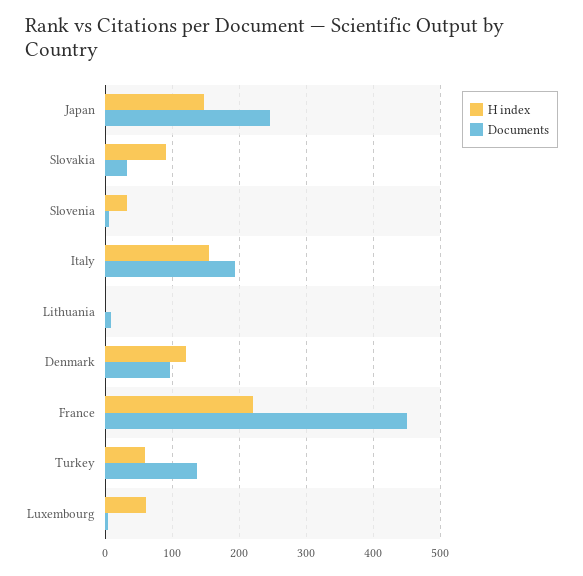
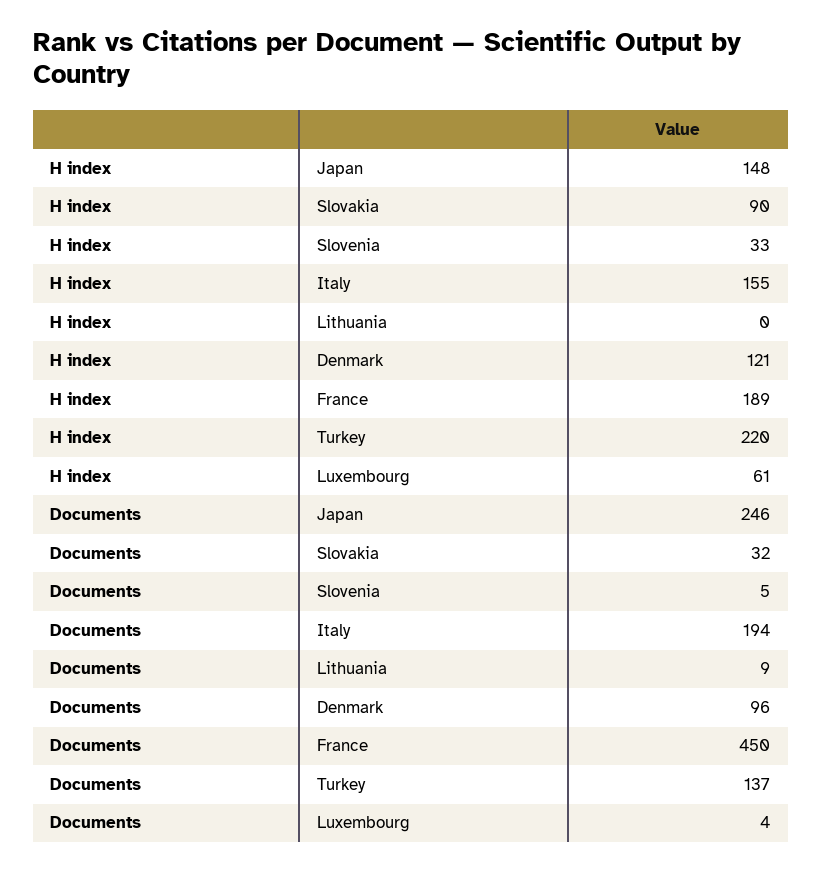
  {
    "H index": {
      "Japan": 148,
      "Slovakia": 90,
      "Slovenia": 33,
      "Italy": 155,
      "Lithuania": 0,
      "Denmark": 121,
-     "France": 220,
+     "France": 189,
-     "Turkey": 60,
+     "Turkey": 220,
      "Luxembourg": 61
    },
    "Documents": {
      "Japan": 246,
      "Slovakia": 32,
      "Slovenia": 5,
      "Italy": 194,
      "Lithuania": 9,
      "Denmark": 96,
      "France": 450,
      "Turkey": 137,
      "Luxembourg": 4
    }
  }

